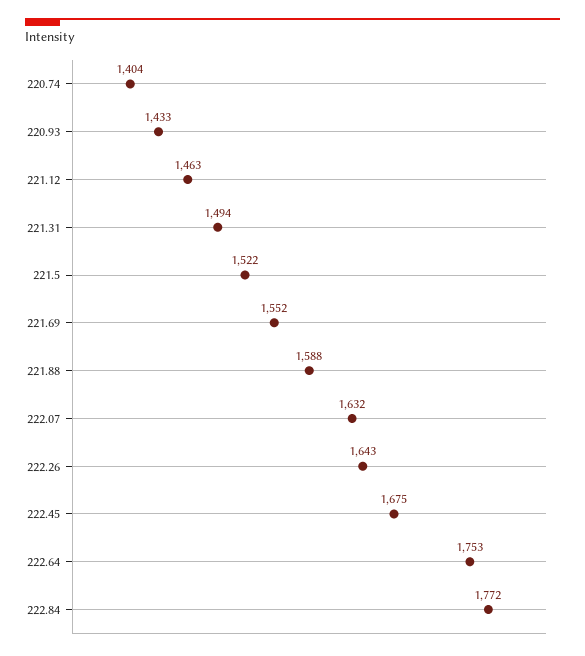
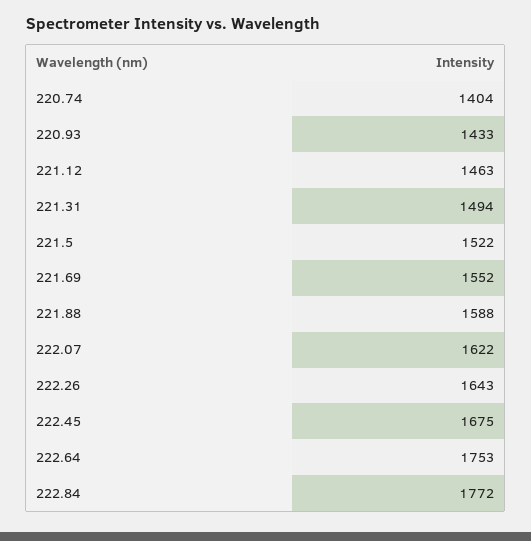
  {
    "220.74": 1404,
    "220.93": 1433,
    "221.12": 1463,
    "221.31": 1494,
    "221.5": 1522,
    "221.69": 1552,
    "221.88": 1588,
-   "222.07": 1632,
+   "222.07": 1622,
    "222.26": 1643,
    "222.45": 1675,
    "222.64": 1753,
    "222.84": 1772
  }

